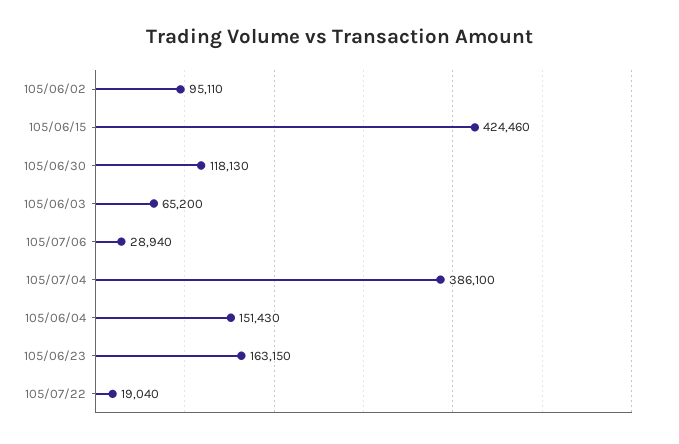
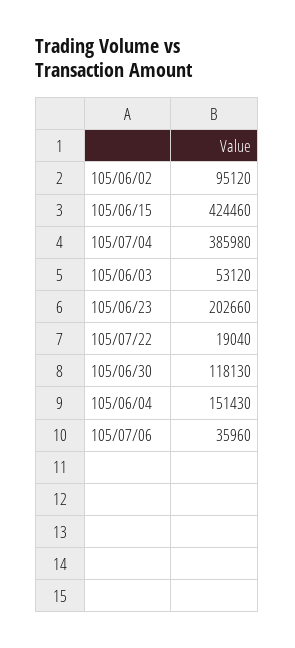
  {
-   "105/06/02": 95110,
+   "105/06/02": 95120,
    "105/06/15": 424460,
    "105/06/30": 118130,
-   "105/06/03": 65200,
+   "105/06/03": 53120,
-   "105/07/06": 28940,
+   "105/07/06": 35960,
-   "105/07/04": 386100,
+   "105/07/04": 385980,
    "105/06/04": 151430,
-   "105/06/23": 163150,
+   "105/06/23": 202660,
    "105/07/22": 19040
  }

